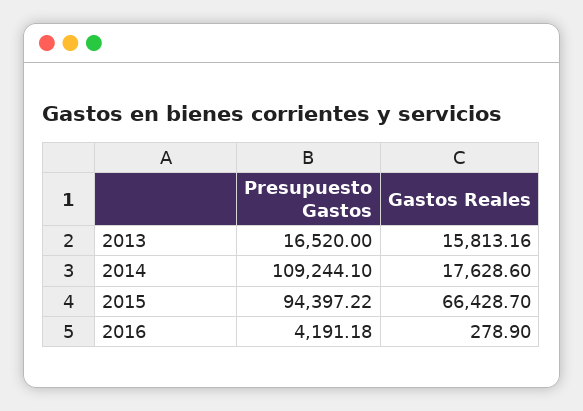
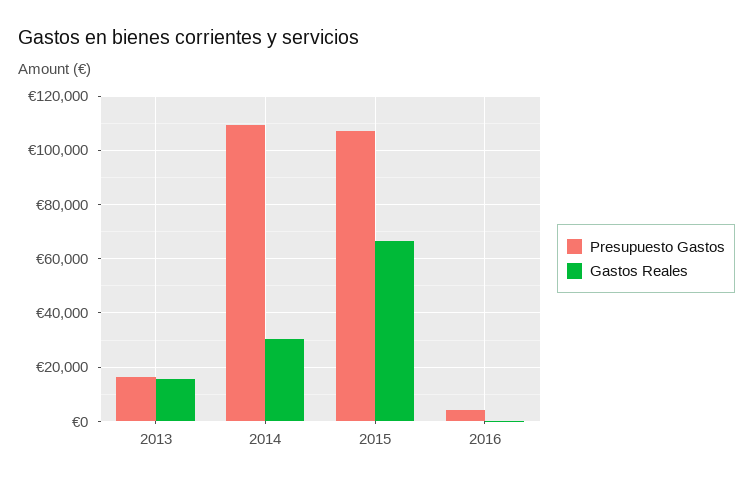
  {
    "Presupuesto Gastos": {
      "2013": 16520,
      "2014": 109244.1,
-     "2015": 94397.22,
+     "2015": 107500,
      "2016": 4191.18
    },
    "Gastos Reales": {
      "2013": 15813.16,
-     "2014": 17628.6,
+     "2014": 30000,
      "2015": 66428.7,
      "2016": 278.9
    }
  }

